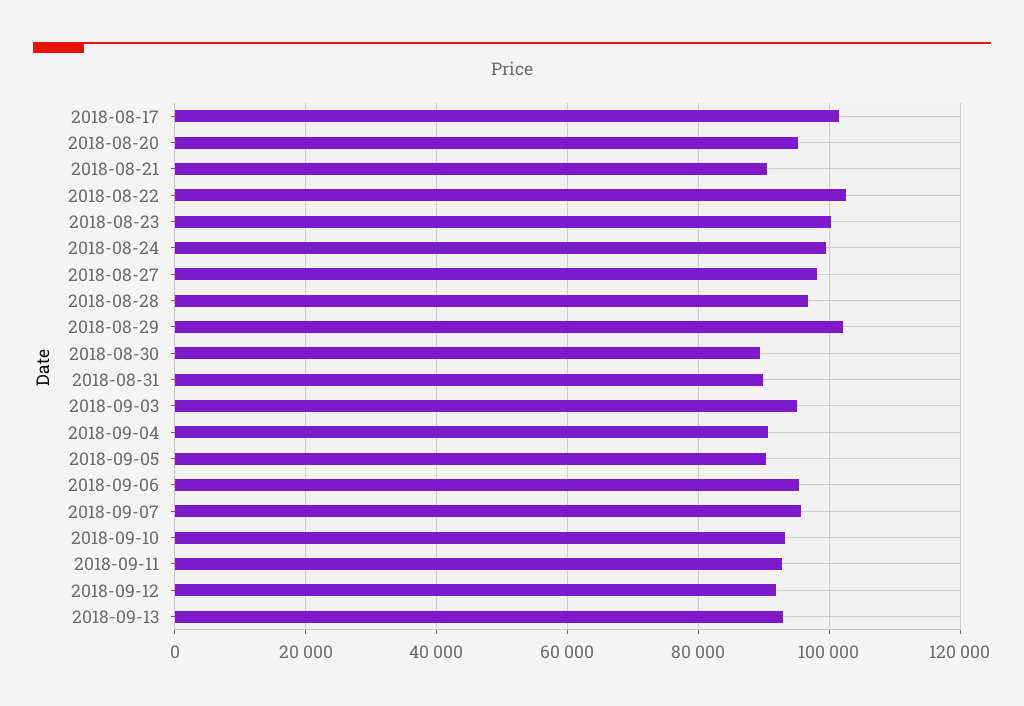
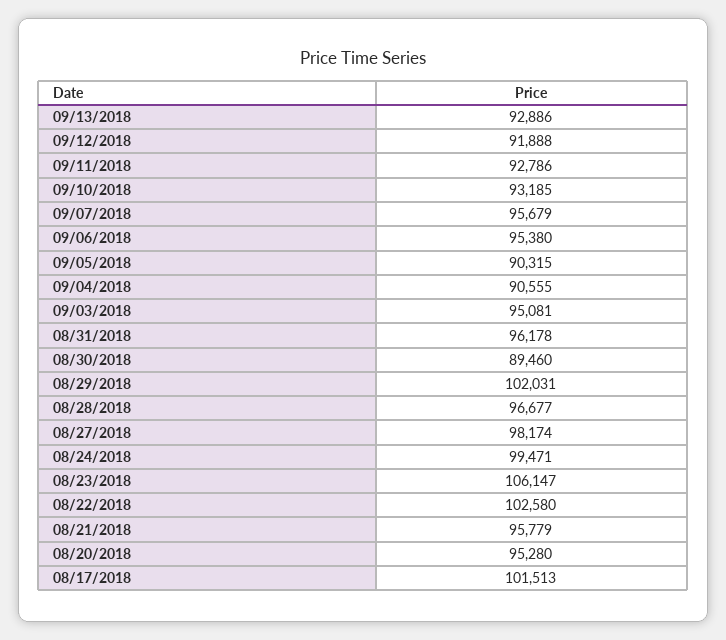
  {
    "2018-08-17": 101513,
    "2018-08-20": 95280,
-   "2018-08-21": 90000,
+   "2018-08-21": 95779,
    "2018-08-22": 102580,
-   "2018-08-23": 100000,
+   "2018-08-23": 106147,
    "2018-08-24": 99471,
    "2018-08-27": 98174,
    "2018-08-28": 96677,
    "2018-08-29": 102031,
    "2018-08-30": 89460,
-   "2018-08-31": 90000,
+   "2018-08-31": 96178,
    "2018-09-03": 95081,
    "2018-09-04": 90555,
    "2018-09-05": 90315,
    "2018-09-06": 95380,
    "2018-09-07": 95679,
    "2018-09-10": 93185,
    "2018-09-11": 92786,
    "2018-09-12": 91888,
    "2018-09-13": 92886
  }

